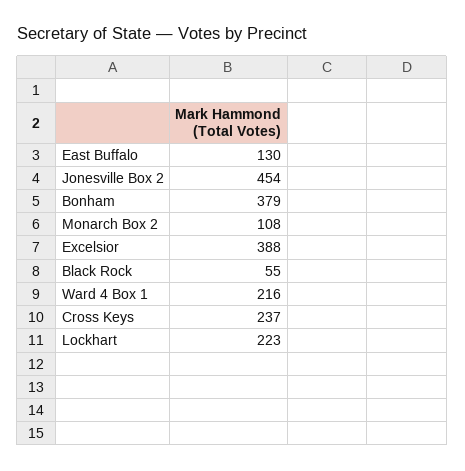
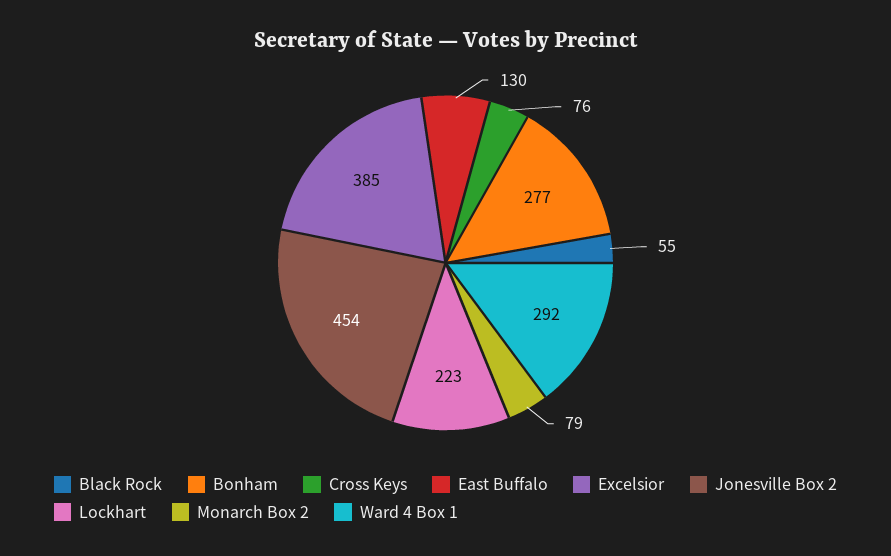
  {
    "East Buffalo": 130,
    "Jonesville Box 2": 454,
-   "Bonham": 379,
+   "Bonham": 277,
-   "Monarch Box 2": 108,
+   "Monarch Box 2": 79,
-   "Excelsior": 388,
+   "Excelsior": 385,
    "Black Rock": 55,
-   "Ward 4 Box 1": 216,
+   "Ward 4 Box 1": 292,
-   "Cross Keys": 237,
+   "Cross Keys": 76,
    "Lockhart": 223
  }

